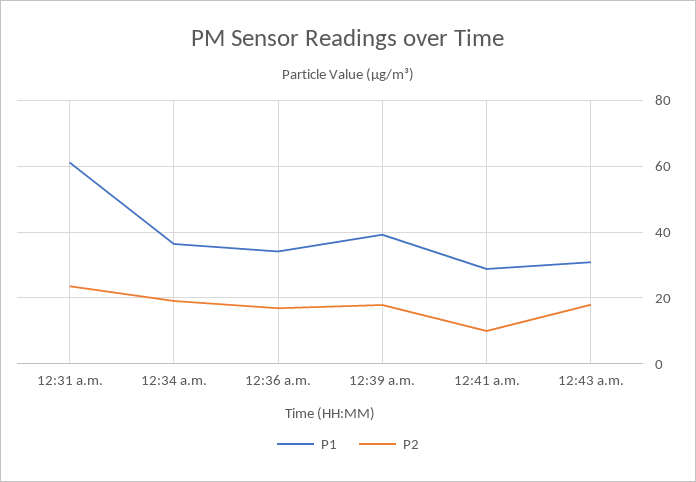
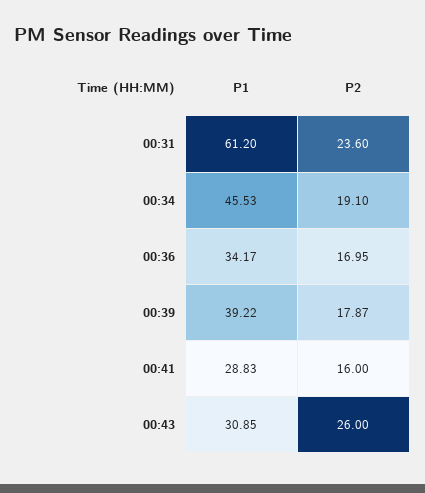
  {
    "P1": {
      "12:31 a.m.": 61.2,
-     "12:34 a.m.": 36,
+     "12:34 a.m.": 45.53,
      "12:36 a.m.": 34.17,
      "12:39 a.m.": 39.22,
      "12:41 a.m.": 28.83,
      "12:43 a.m.": 30.85
    },
    "P2": {
      "12:31 a.m.": 23.6,
      "12:34 a.m.": 19.1,
      "12:36 a.m.": 16.95,
      "12:39 a.m.": 17.87,
-     "12:41 a.m.": 10,
+     "12:41 a.m.": 16,
-     "12:43 a.m.": 18
+     "12:43 a.m.": 26
    }
  }

